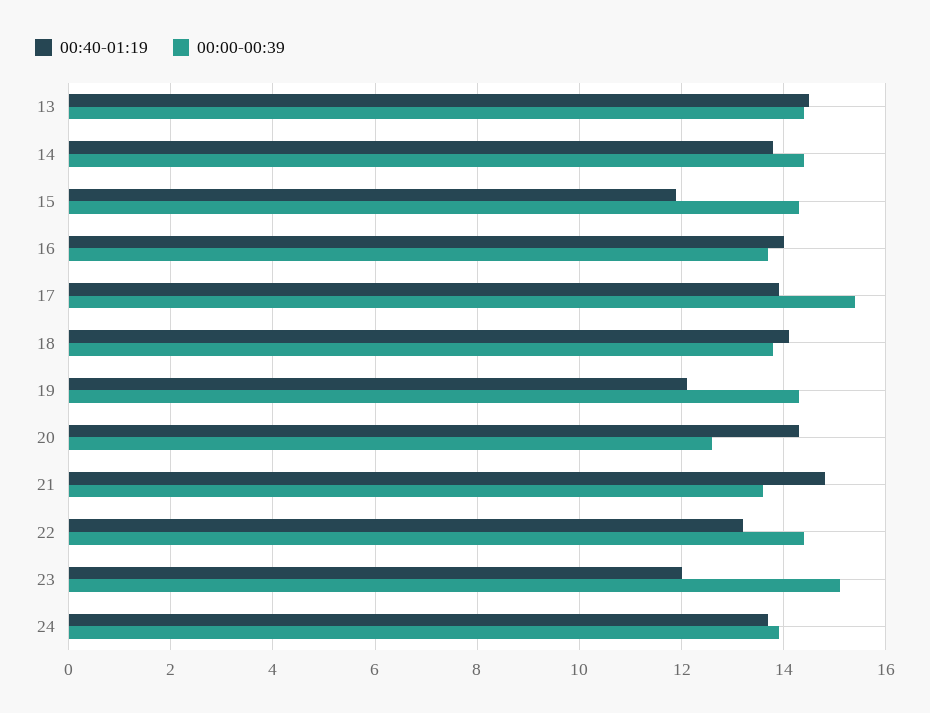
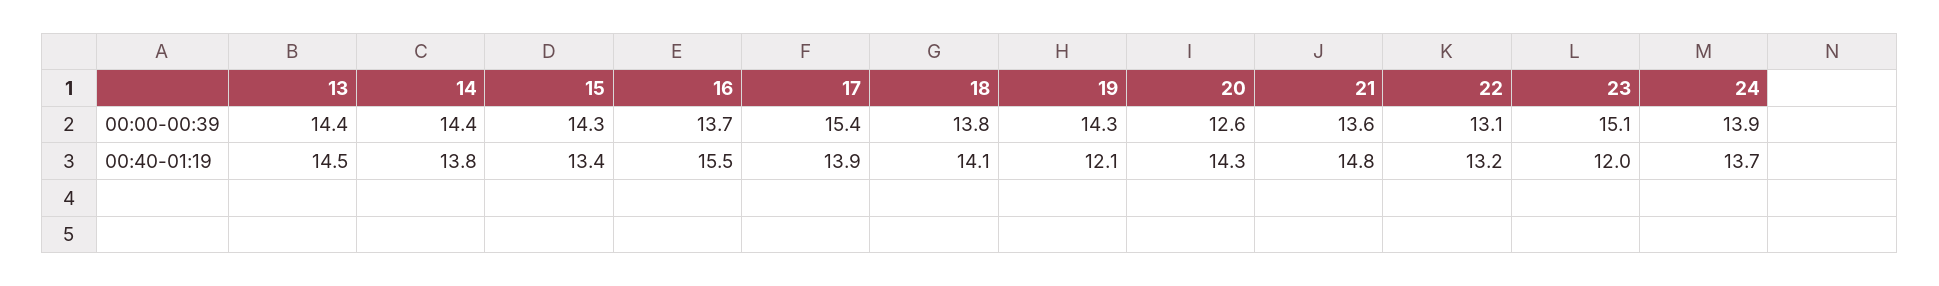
  {
    "00:40-01:19": {
      "13": 14.5,
      "14": 13.8,
-     "15": 12,
+     "15": 13.4,
-     "16": 14,
+     "16": 15.5,
      "17": 13.9,
      "18": 14.1,
      "19": 12.1,
      "20": 14.3,
      "21": 14.8,
      "22": 13.2,
      "23": 12,
      "24": 13.7
    },
    "00:00-00:39": {
      "13": 14.4,
      "14": 14.4,
      "15": 14.3,
      "16": 13.7,
      "17": 15.4,
      "18": 13.8,
      "19": 14.3,
      "20": 12.6,
      "21": 13.6,
-     "22": 14.5,
+     "22": 13.1,
      "23": 15.1,
      "24": 13.9
    }
  }

